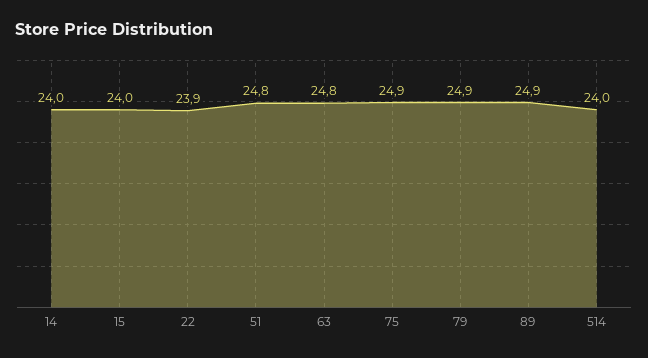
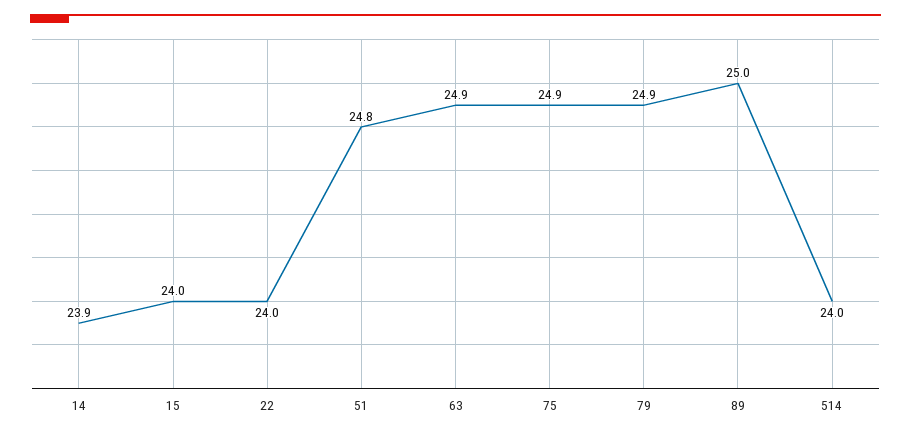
  {
-   "14": 24,
+   "14": 23.9,
    "15": 24,
-   "22": 23.9,
+   "22": 24,
    "51": 24.8,
-   "63": 24.8,
+   "63": 24.9,
    "75": 24.9,
    "79": 24.9,
-   "89": 24.9,
+   "89": 25,
    "514": 24
  }

